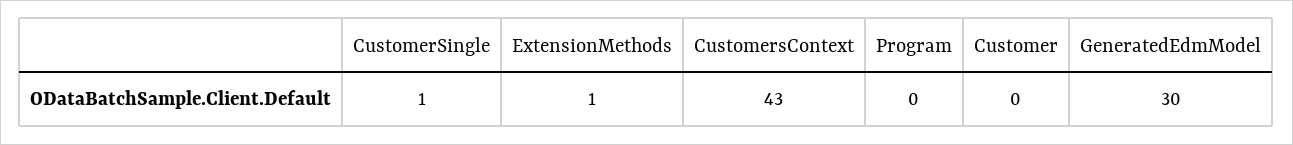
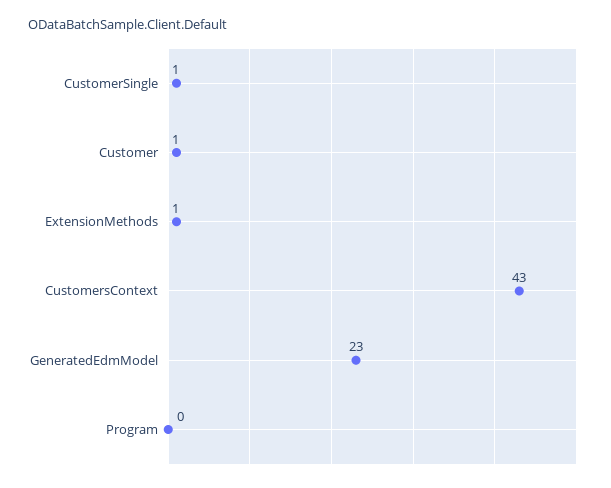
  {
    "CustomerSingle": 1,
    "ExtensionMethods": 1,
    "CustomersContext": 43,
    "Program": 0,
-   "Customer": 0,
+   "Customer": 1,
-   "GeneratedEdmModel": 30
+   "GeneratedEdmModel": 23
  }

